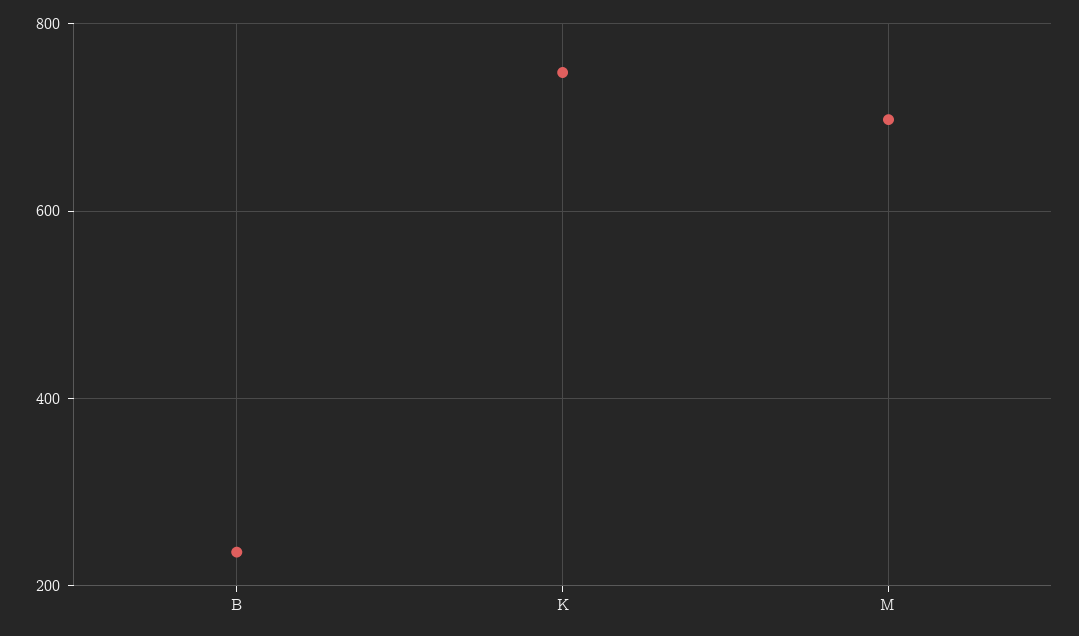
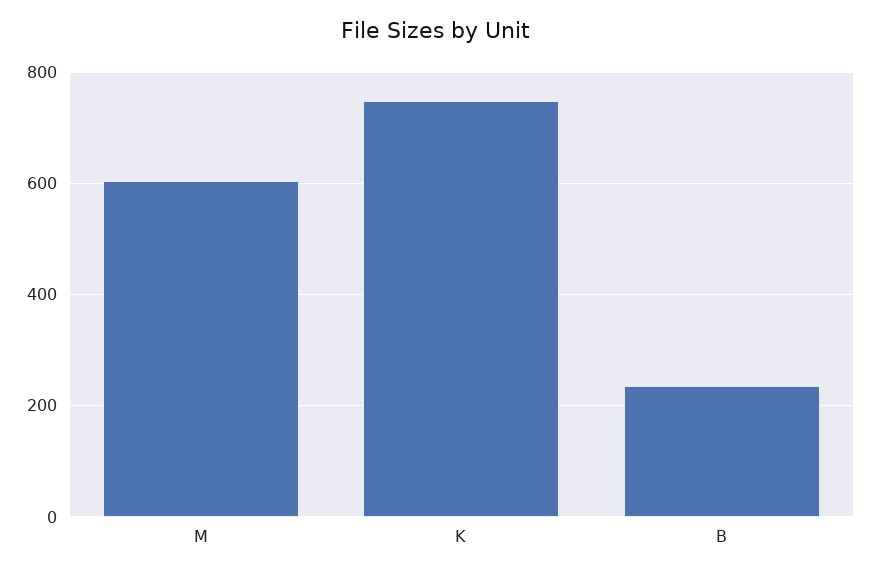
  {
    "B": 240,
    "K": 740,
-   "M": 700
+   "M": 600
  }

